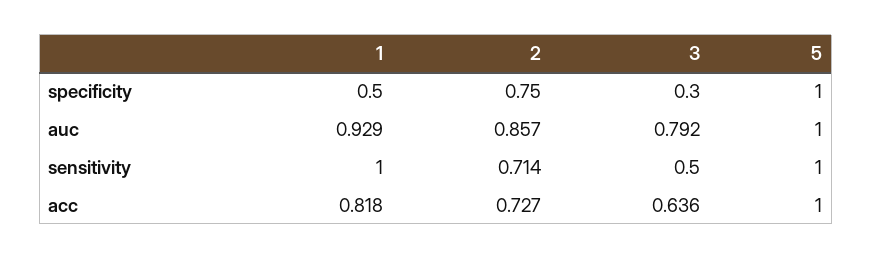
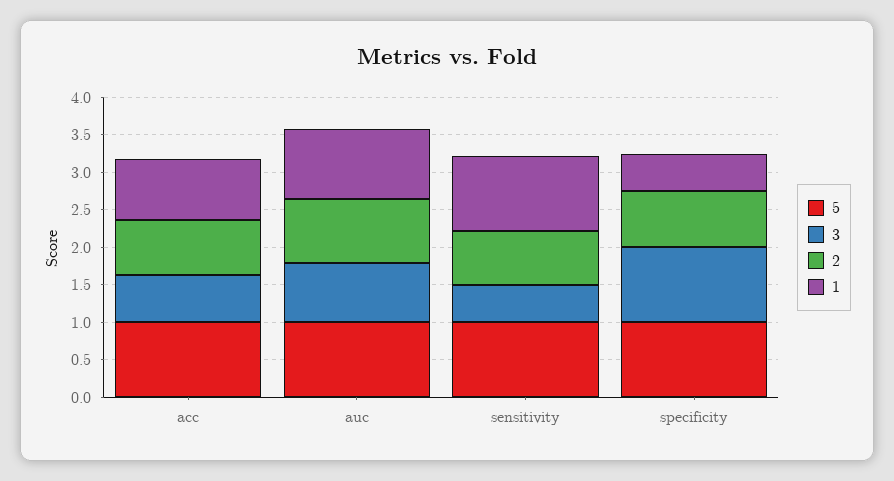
  {
    "1": {
      "specificity": 0.5,
      "auc": 0.929,
      "sensitivity": 1,
      "acc": 0.818
    },
    "2": {
      "specificity": 0.75,
      "auc": 0.857,
      "sensitivity": 0.714,
      "acc": 0.727
    },
    "3": {
-     "specificity": 0.3,
+     "specificity": 1,
      "auc": 0.792,
      "sensitivity": 0.5,
      "acc": 0.636
    },
    "5": {
      "specificity": 1,
      "auc": 1,
      "sensitivity": 1,
      "acc": 1
    }
  }

